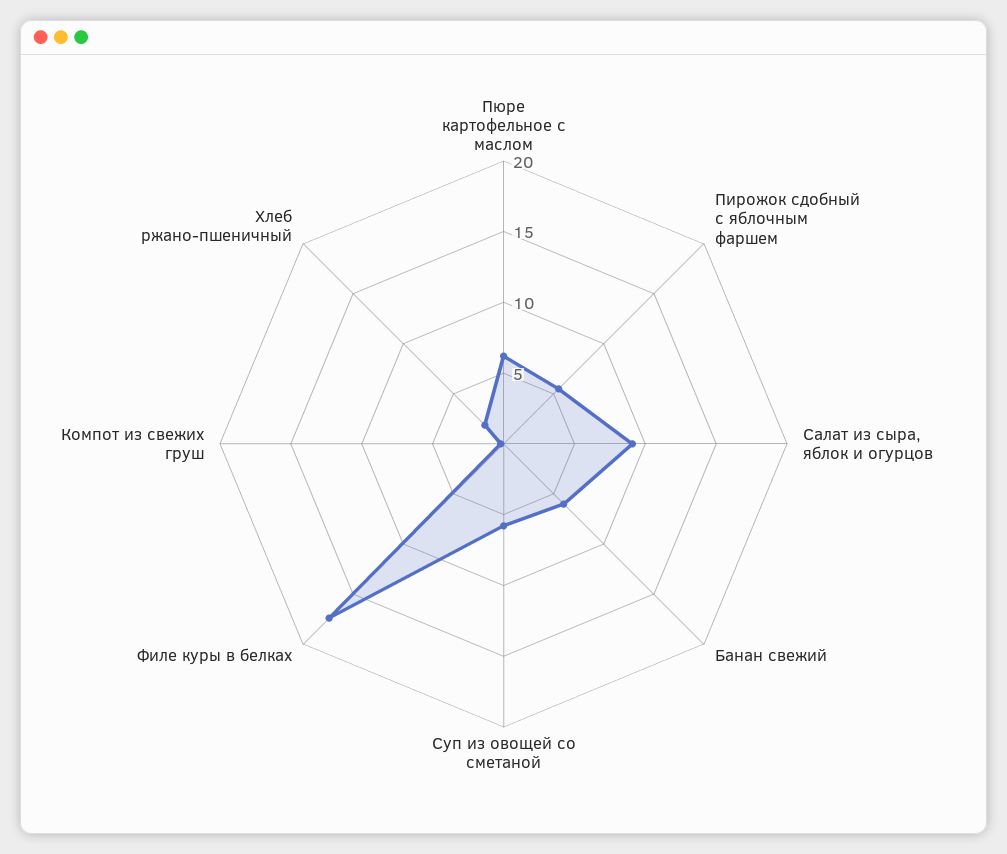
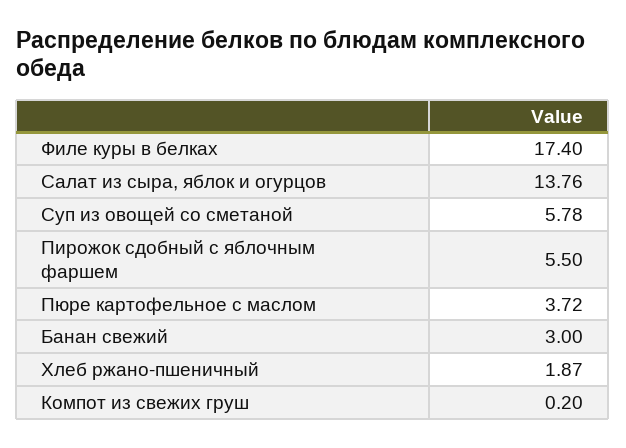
  {
-   "Пюре картофельное с маслом": 6,
+   "Пюре картофельное с маслом": 3.72,
    "Пирожок сдобный с яблочным фаршем": 5.5,
-   "Салат из сыра, яблок и огурцов": 9,
+   "Салат из сыра, яблок и огурцов": 13.76,
-   "Банан свежий": 6,
+   "Банан свежий": 3,
    "Суп из овощей со сметаной": 5.78,
    "Филе куры в белках": 17.4,
    "Компот из свежих груш": 0.2,
    "Хлеб ржано-пшеничный": 1.87
  }

